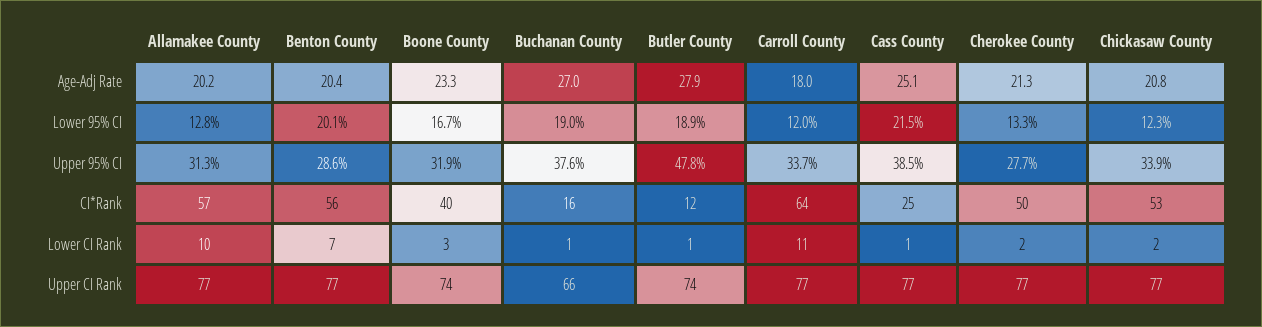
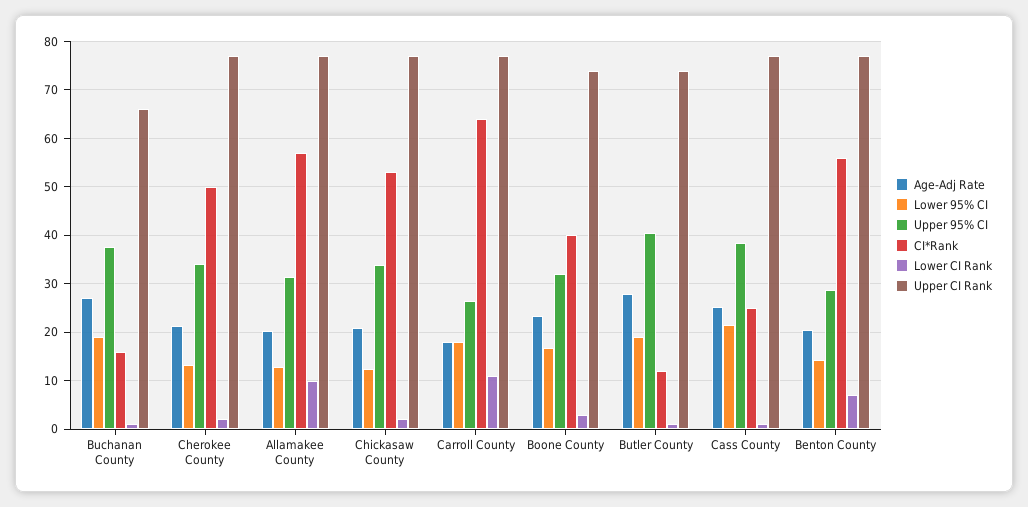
  {
    "Age-Adj Rate": {
      "Allamakee County": 20.2,
      "Benton County": 20.4,
      "Boone County": 23.3,
      "Buchanan County": 27,
      "Butler County": 27.9,
      "Carroll County": 18,
      "Cass County": 25.1,
      "Cherokee County": 21.3,
      "Chickasaw County": 20.8
    },
    "Lower 95% CI": {
      "Allamakee County": 12.8,
-     "Benton County": 20.1,
+     "Benton County": 14,
      "Boone County": 16.7,
      "Buchanan County": 19,
      "Butler County": 18.9,
-     "Carroll County": 12,
+     "Carroll County": 18,
      "Cass County": 21.5,
      "Cherokee County": 13.3,
      "Chickasaw County": 12.3
    },
    "Upper 95% CI": {
      "Allamakee County": 31.3,
      "Benton County": 28.6,
      "Boone County": 31.9,
      "Buchanan County": 37.6,
-     "Butler County": 47.8,
+     "Butler County": 40,
-     "Carroll County": 33.7,
+     "Carroll County": 26,
      "Cass County": 38.5,
-     "Cherokee County": 27.7,
+     "Cherokee County": 34,
      "Chickasaw County": 33.9
    },
    "CI*Rank": {
      "Allamakee County": 57,
      "Benton County": 56,
      "Boone County": 40,
      "Buchanan County": 16,
      "Butler County": 12,
      "Carroll County": 64,
      "Cass County": 25,
      "Cherokee County": 50,
      "Chickasaw County": 53
    },
    "Lower CI Rank": {
      "Allamakee County": 10,
      "Benton County": 7,
      "Boone County": 3,
      "Buchanan County": 1,
      "Butler County": 1,
      "Carroll County": 11,
      "Cass County": 1,
      "Cherokee County": 2,
      "Chickasaw County": 2
    },
    "Upper CI Rank": {
      "Allamakee County": 77,
      "Benton County": 77,
      "Boone County": 74,
      "Buchanan County": 66,
      "Butler County": 74,
      "Carroll County": 77,
      "Cass County": 77,
      "Cherokee County": 77,
      "Chickasaw County": 77
    }
  }

